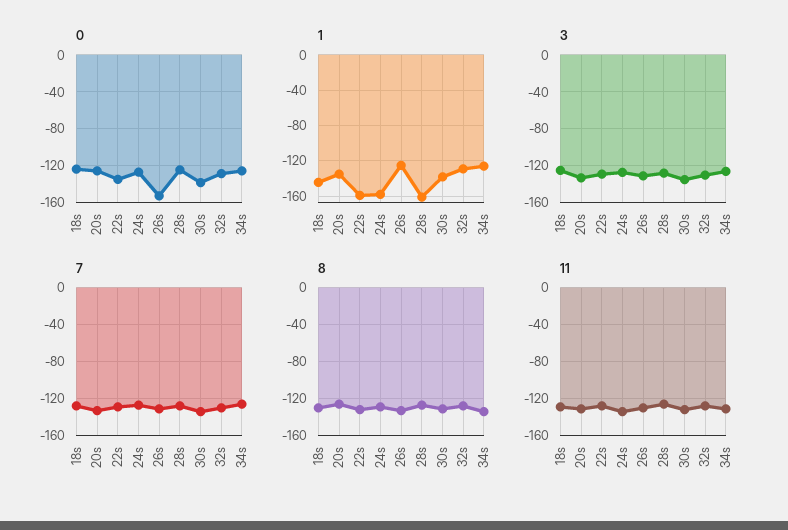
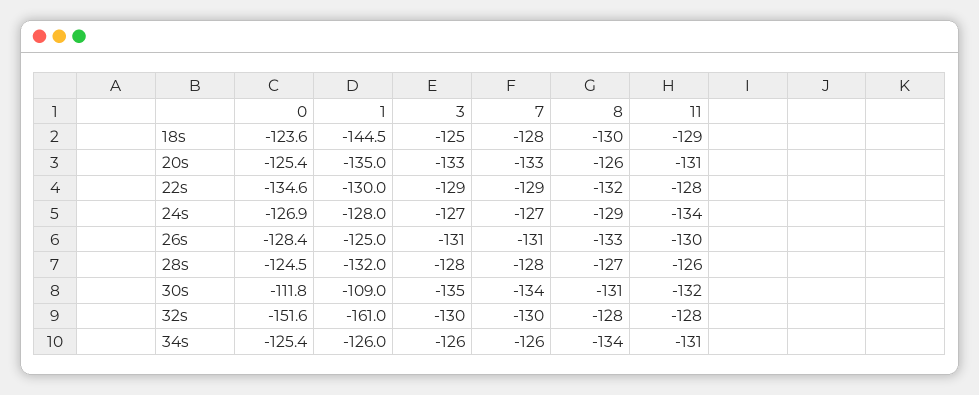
  {
    "0": {
      "18s": -123.6,
      "20s": -125.4,
      "22s": -134.6,
      "24s": -126.9,
-     "26s": -150,
+     "26s": -128.4,
      "28s": -124.5,
-     "30s": -140,
+     "30s": -111.8,
-     "32s": -130,
+     "32s": -151.6,
      "34s": -125.4
    },
    "1": {
      "18s": -144.5,
      "20s": -135,
-     "22s": -160,
+     "22s": -130,
-     "24s": -160,
+     "24s": -128,
      "26s": -125,
-     "28s": -160,
+     "28s": -132,
-     "30s": -140,
+     "30s": -109,
-     "32s": -130,
+     "32s": -161,
      "34s": -126
    },
    "3": {
      "18s": -125,
      "20s": -133,
      "22s": -129,
      "24s": -127,
      "26s": -131,
      "28s": -128,
      "30s": -135,
      "32s": -130,
      "34s": -126
    },
    "7": {
      "18s": -128,
      "20s": -133,
      "22s": -129,
      "24s": -127,
      "26s": -131,
      "28s": -128,
      "30s": -134,
      "32s": -130,
      "34s": -126
    },
    "8": {
      "18s": -130,
      "20s": -126,
      "22s": -132,
      "24s": -129,
      "26s": -133,
      "28s": -127,
      "30s": -131,
      "32s": -128,
      "34s": -134
    },
    "11": {
      "18s": -129,
      "20s": -131,
      "22s": -128,
      "24s": -134,
      "26s": -130,
      "28s": -126,
      "30s": -132,
      "32s": -128,
      "34s": -131
    }
  }

